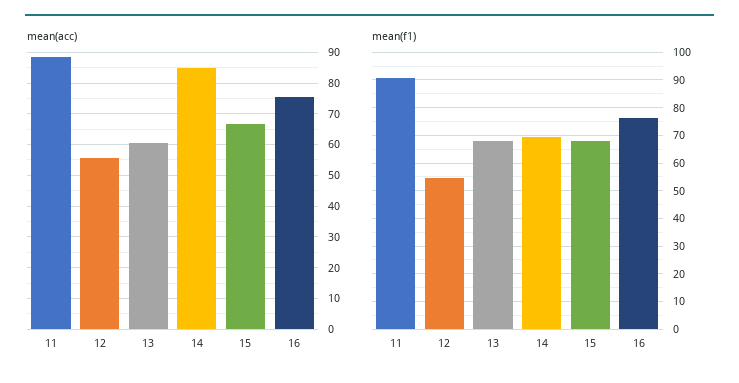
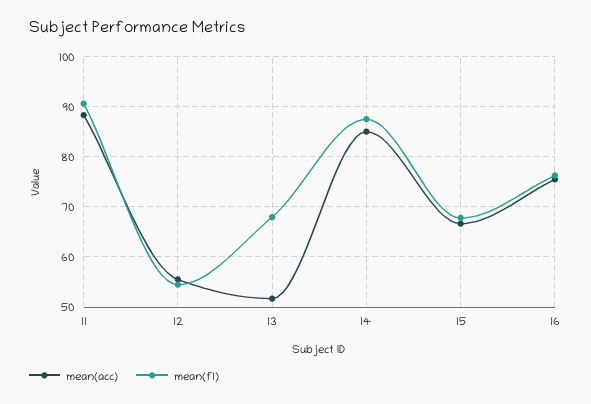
  {
    "mean(acc)": {
      "11": 88,
      "12": 56,
-     "13": 60,
+     "13": 52,
      "14": 86,
      "15": 66,
      "16": 76
    },
    "mean(f1)": {
      "11": 90,
      "12": 54,
      "13": 68,
-     "14": 70,
+     "14": 88,
      "15": 68,
      "16": 76
    }
  }

